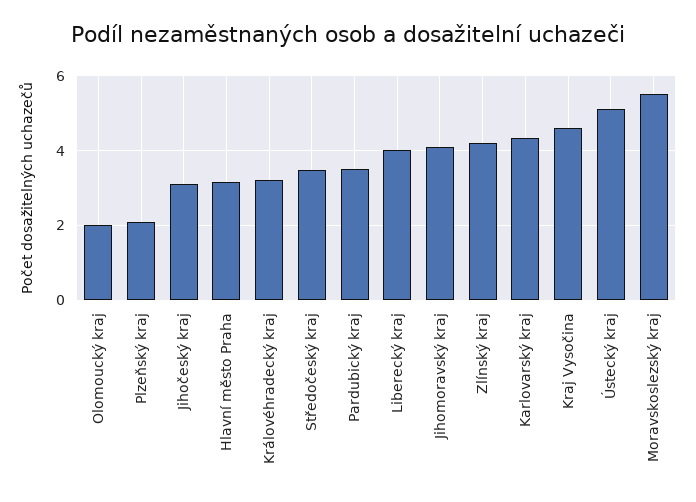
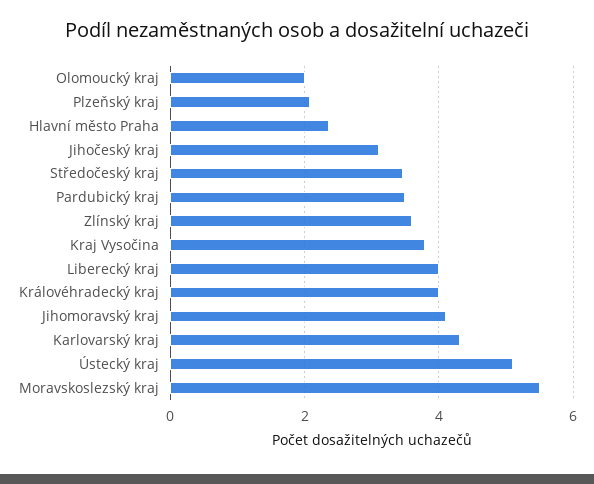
  {
    "Olomoucký kraj": 2,
    "Plzeňský kraj": 2,
    "Jihočeský kraj": 3.2,
-   "Hlavní město Praha": 3.2,
+   "Hlavní město Praha": 2.4,
-   "Královéhradecký kraj": 3.2,
+   "Královéhradecký kraj": 4,
    "Středočeský kraj": 3.4,
    "Pardubický kraj": 3.6,
    "Liberecký kraj": 4,
    "Jihomoravský kraj": 4.2,
-   "Zlínský kraj": 4.2,
+   "Zlínský kraj": 3.6,
    "Karlovarský kraj": 4.4,
-   "Kraj Vysočina": 4.6,
+   "Kraj Vysočina": 3.8,
    "Ústecký kraj": 5.2,
    "Moravskoslezský kraj": 5.6
  }

